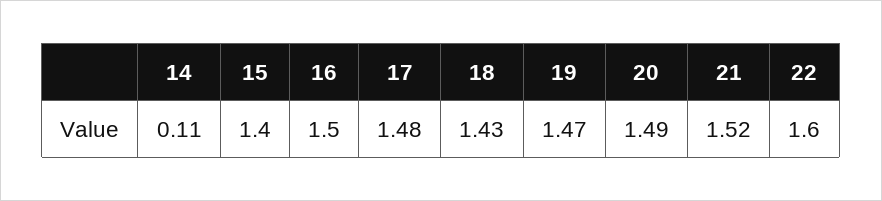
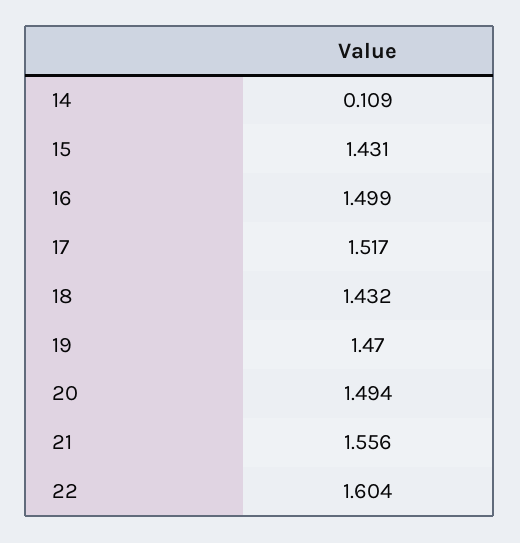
  {
    "14": 0.109,
-   "15": 1.4,
+   "15": 1.431,
    "16": 1.499,
-   "17": 1.48,
+   "17": 1.517,
    "18": 1.432,
    "19": 1.47,
    "20": 1.494,
-   "21": 1.52,
+   "21": 1.556,
    "22": 1.604
  }

